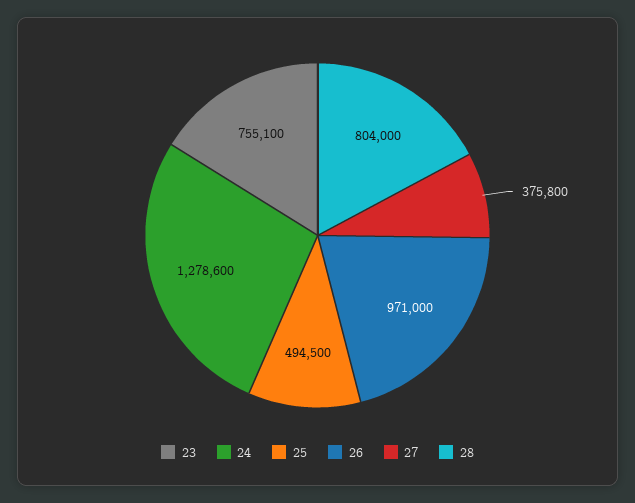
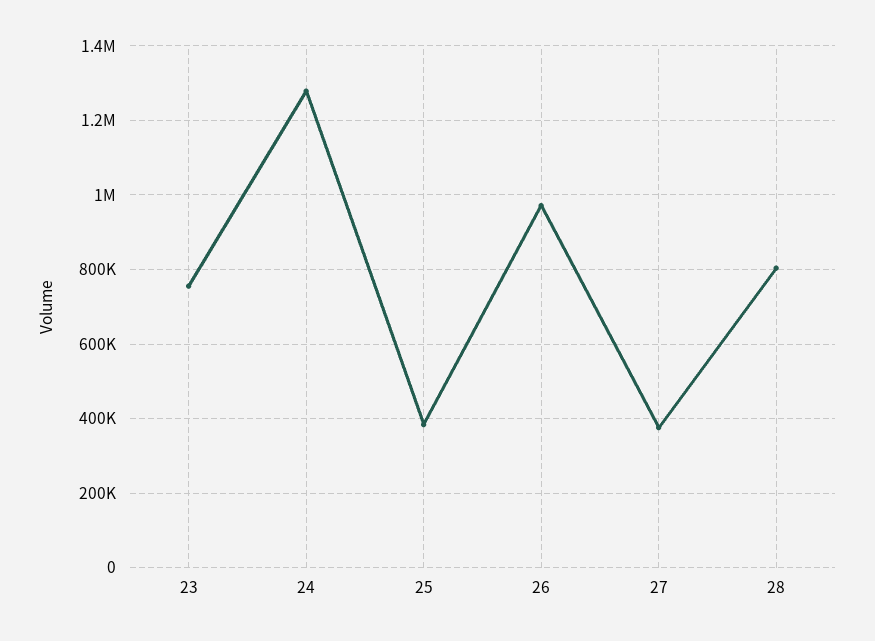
  {
    "23": 755100,
    "24": 1278600,
-   "25": 494500,
+   "25": 380000,
    "26": 971000,
    "27": 375800,
    "28": 804000
  }

